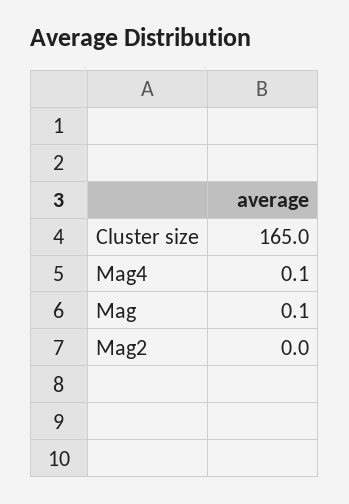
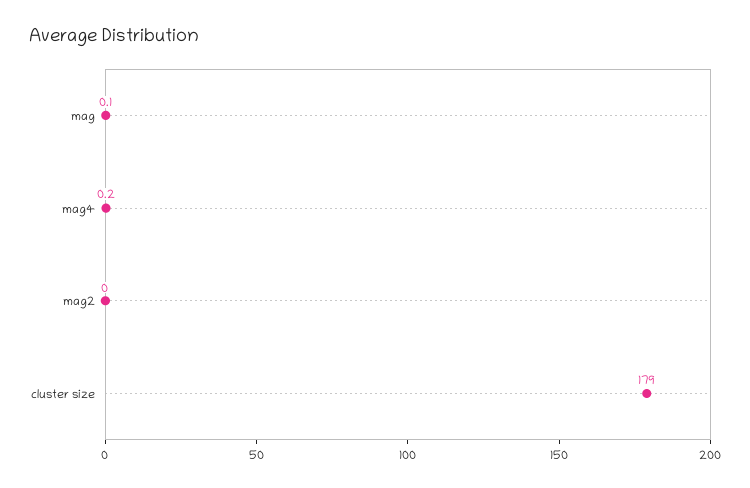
  {
-   "Cluster size": 165,
+   "Cluster size": 179,
-   "Mag4": 0.1,
+   "Mag4": 0.2,
    "Mag": 0.1,
    "Mag2": 0
  }

